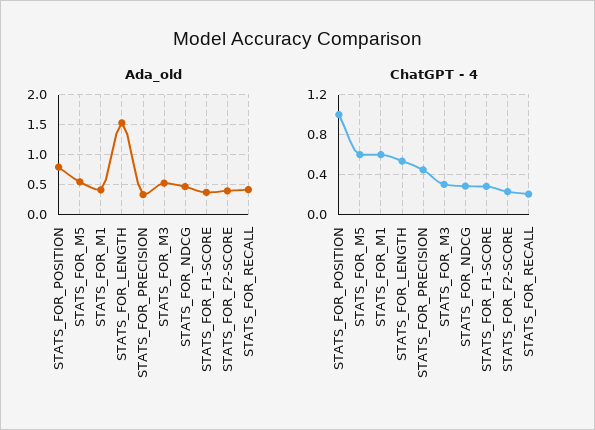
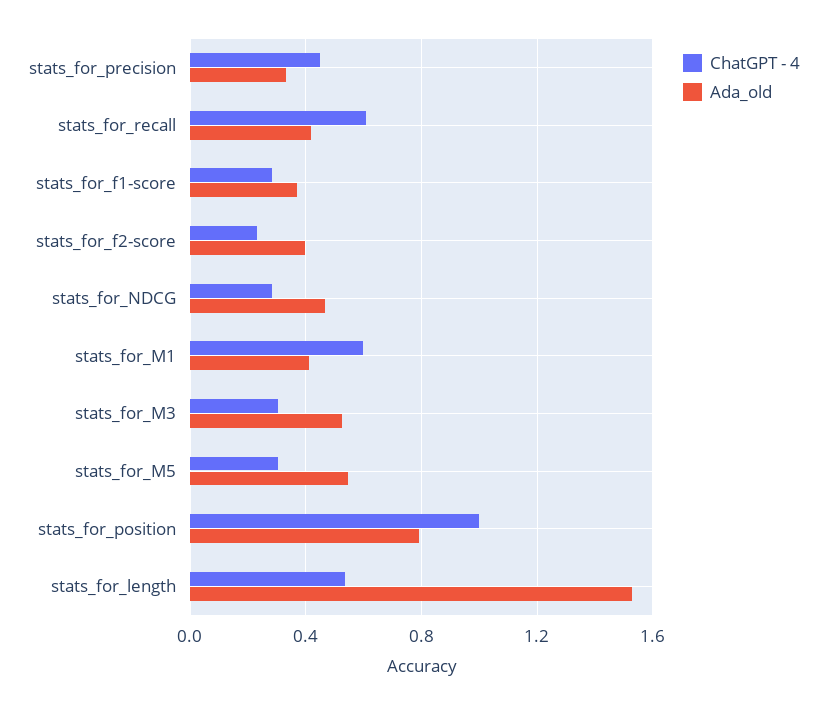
  {
    "Ada_old": {
      "STATS_FOR_POSITION": 0.8,
      "STATS_FOR_M5": 0.55,
      "STATS_FOR_M1": 0.4,
      "STATS_FOR_LENGTH": 1.55,
      "STATS_FOR_PRECISION": 0.35,
      "STATS_FOR_M3": 0.5,
      "STATS_FOR_NDCG": 0.45,
      "STATS_FOR_F1-SCORE": 0.35,
      "STATS_FOR_F2-SCORE": 0.4,
      "STATS_FOR_RECALL": 0.4
    },
    "ChatGPT - 4": {
      "STATS_FOR_POSITION": 1,
-     "STATS_FOR_M5": 0.6,
+     "STATS_FOR_M5": 0.3,
      "STATS_FOR_M1": 0.6,
      "STATS_FOR_LENGTH": 0.55,
      "STATS_FOR_PRECISION": 0.45,
      "STATS_FOR_M3": 0.3,
      "STATS_FOR_NDCG": 0.3,
      "STATS_FOR_F1-SCORE": 0.3,
      "STATS_FOR_F2-SCORE": 0.25,
-     "STATS_FOR_RECALL": 0.2
+     "STATS_FOR_RECALL": 0.6
    }
  }

